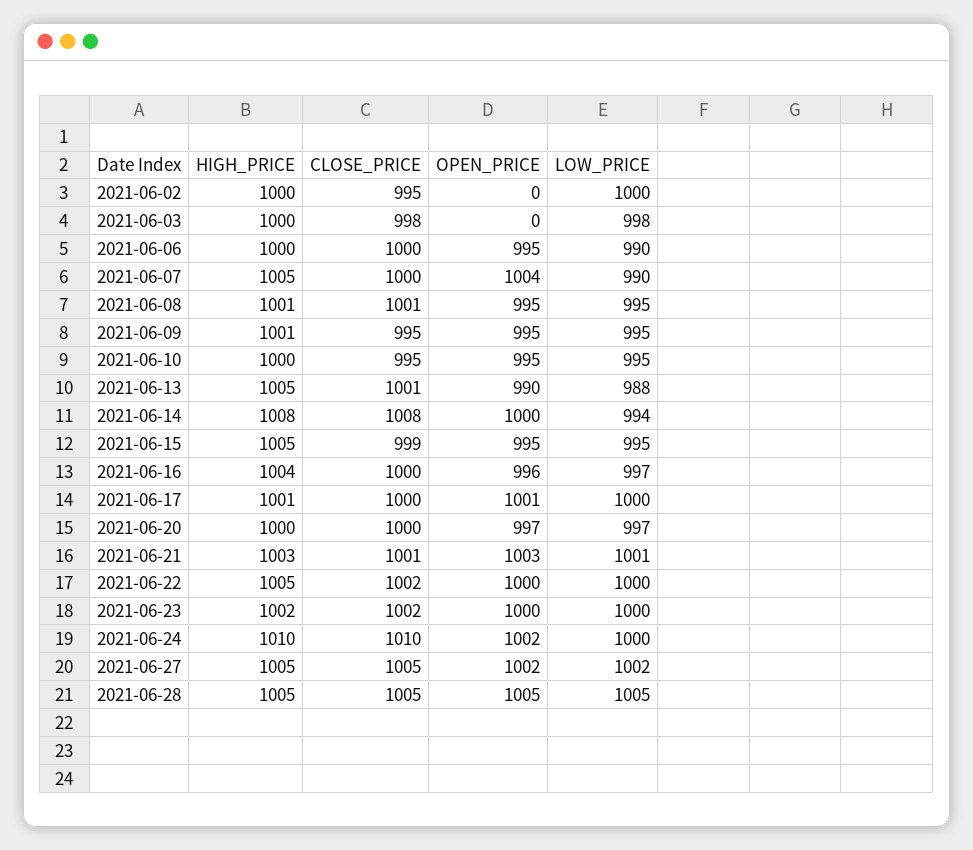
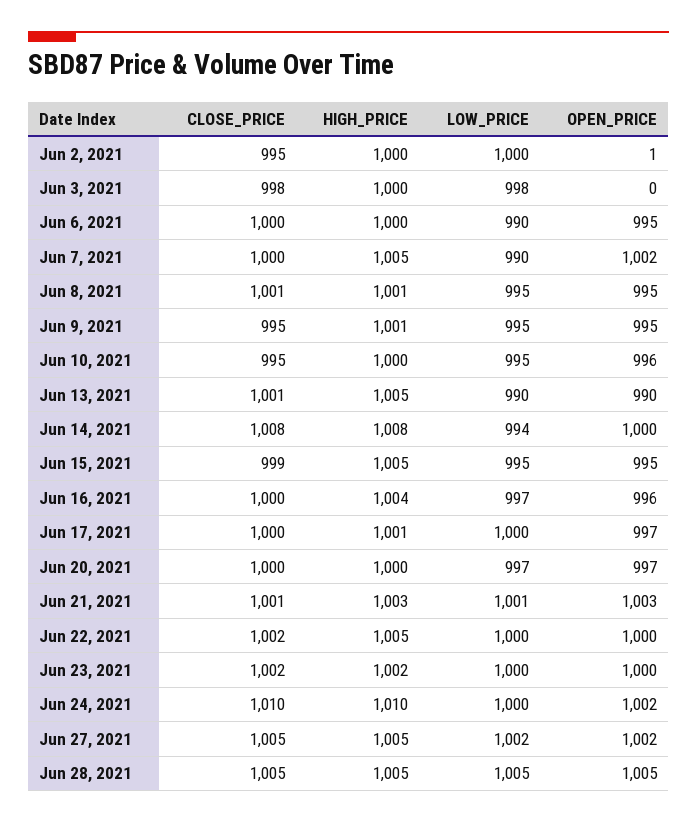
  {
    "HIGH_PRICE": {
      "2021-06-02": 1000,
      "2021-06-03": 1000,
      "2021-06-06": 1000,
      "2021-06-07": 1005,
      "2021-06-08": 1001,
      "2021-06-09": 1001,
      "2021-06-10": 1000,
      "2021-06-13": 1005,
      "2021-06-14": 1008,
      "2021-06-15": 1005,
      "2021-06-16": 1004,
      "2021-06-17": 1001,
      "2021-06-20": 1000,
      "2021-06-21": 1003,
      "2021-06-22": 1005,
      "2021-06-23": 1002,
      "2021-06-24": 1010,
      "2021-06-27": 1005,
      "2021-06-28": 1005
    },
    "CLOSE_PRICE": {
      "2021-06-02": 995,
      "2021-06-03": 998,
      "2021-06-06": 1000,
      "2021-06-07": 1000,
      "2021-06-08": 1001,
      "2021-06-09": 995,
      "2021-06-10": 995,
      "2021-06-13": 1001,
      "2021-06-14": 1008,
      "2021-06-15": 999,
      "2021-06-16": 1000,
      "2021-06-17": 1000,
      "2021-06-20": 1000,
      "2021-06-21": 1001,
      "2021-06-22": 1002,
      "2021-06-23": 1002,
      "2021-06-24": 1010,
      "2021-06-27": 1005,
      "2021-06-28": 1005
    },
    "OPEN_PRICE": {
-     "2021-06-02": 0,
+     "2021-06-02": 1,
      "2021-06-03": 0,
      "2021-06-06": 995,
-     "2021-06-07": 1004,
+     "2021-06-07": 1002,
      "2021-06-08": 995,
      "2021-06-09": 995,
-     "2021-06-10": 995,
+     "2021-06-10": 996,
      "2021-06-13": 990,
      "2021-06-14": 1000,
      "2021-06-15": 995,
      "2021-06-16": 996,
-     "2021-06-17": 1001,
+     "2021-06-17": 997,
      "2021-06-20": 997,
      "2021-06-21": 1003,
      "2021-06-22": 1000,
      "2021-06-23": 1000,
      "2021-06-24": 1002,
      "2021-06-27": 1002,
      "2021-06-28": 1005
    },
    "LOW_PRICE": {
      "2021-06-02": 1000,
      "2021-06-03": 998,
      "2021-06-06": 990,
      "2021-06-07": 990,
      "2021-06-08": 995,
      "2021-06-09": 995,
      "2021-06-10": 995,
-     "2021-06-13": 988,
+     "2021-06-13": 990,
      "2021-06-14": 994,
      "2021-06-15": 995,
      "2021-06-16": 997,
      "2021-06-17": 1000,
      "2021-06-20": 997,
      "2021-06-21": 1001,
      "2021-06-22": 1000,
      "2021-06-23": 1000,
      "2021-06-24": 1000,
      "2021-06-27": 1002,
      "2021-06-28": 1005
    }
  }

